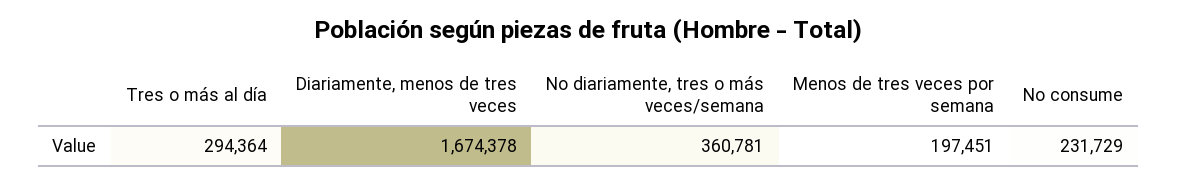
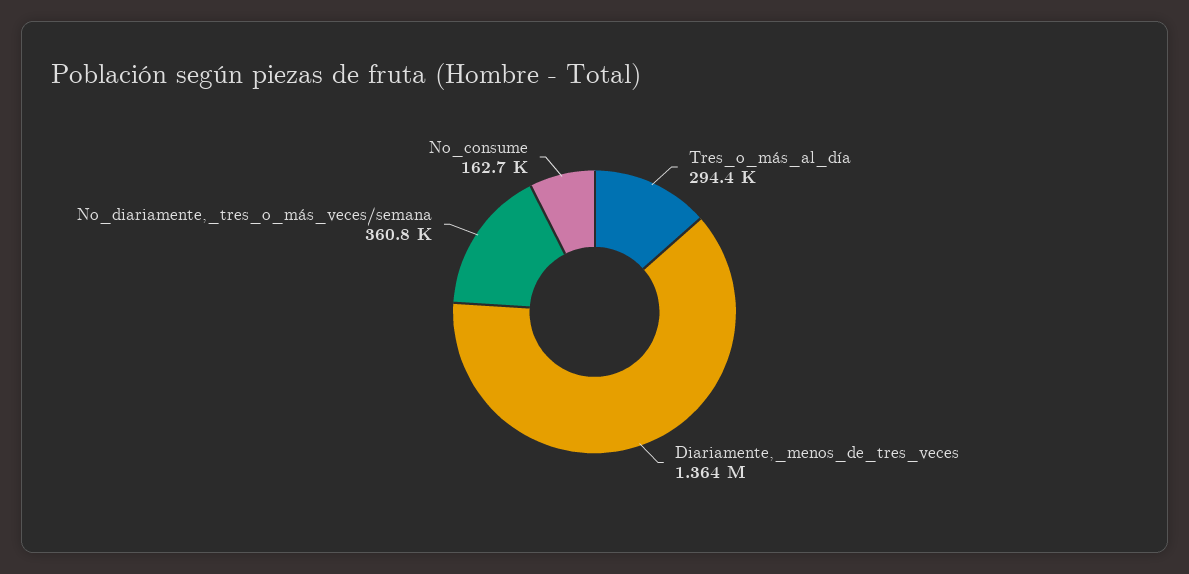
  {
    "Tres o más al día": 294364,
-   "Diariamente, menos de tres veces": 1674378,
+   "Diariamente, menos de tres veces": 1364000,
    "No diariamente, tres o más veces/semana": 360781,
-   "Menos de tres veces por semana": 197451,
-   "No consume": 231729
+   "No consume": 162700
  }

